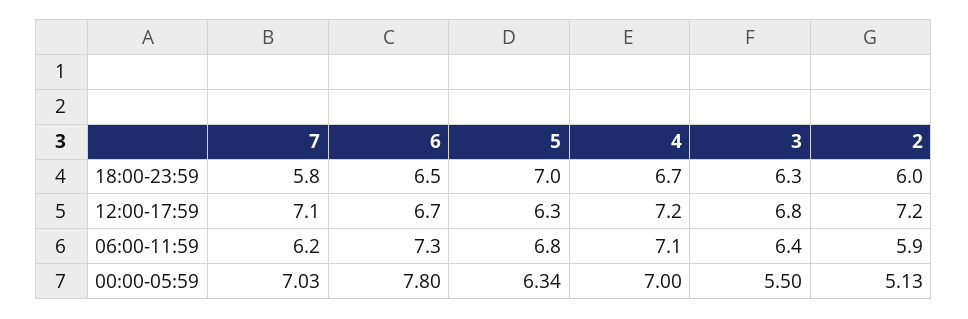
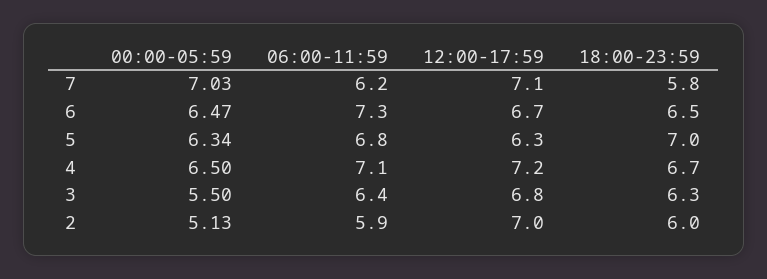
  {
    "7": {
      "18:00-23:59": 5.8,
      "12:00-17:59": 7.1,
      "06:00-11:59": 6.2,
      "00:00-05:59": 7.03
    },
    "6": {
      "18:00-23:59": 6.5,
      "12:00-17:59": 6.7,
      "06:00-11:59": 7.3,
-     "00:00-05:59": 7.8
+     "00:00-05:59": 6.47
    },
    "5": {
      "18:00-23:59": 7,
      "12:00-17:59": 6.3,
      "06:00-11:59": 6.8,
      "00:00-05:59": 6.34
    },
    "4": {
      "18:00-23:59": 6.7,
      "12:00-17:59": 7.2,
      "06:00-11:59": 7.1,
-     "00:00-05:59": 7
+     "00:00-05:59": 6.5
    },
    "3": {
      "18:00-23:59": 6.3,
      "12:00-17:59": 6.8,
      "06:00-11:59": 6.4,
      "00:00-05:59": 5.5
    },
    "2": {
      "18:00-23:59": 6,
-     "12:00-17:59": 7.2,
+     "12:00-17:59": 7,
      "06:00-11:59": 5.9,
      "00:00-05:59": 5.13
    }
  }

